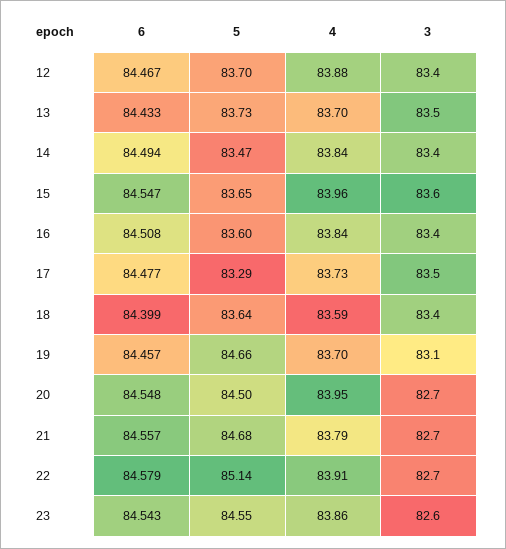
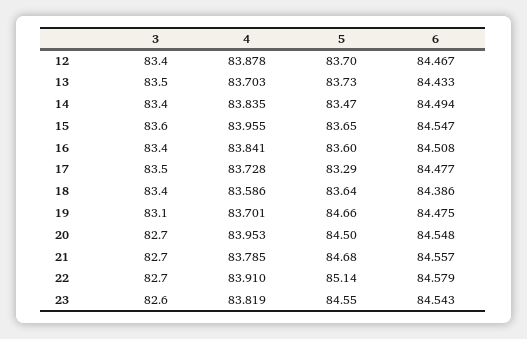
  {
    "6": {
      "12": 84.467,
      "13": 84.433,
      "14": 84.494,
      "15": 84.547,
      "16": 84.508,
      "17": 84.477,
-     "18": 84.399,
+     "18": 84.386,
-     "19": 84.457,
+     "19": 84.475,
      "20": 84.548,
      "21": 84.557,
      "22": 84.579,
      "23": 84.543
    },
    "5": {
      "12": 83.7,
      "13": 83.73,
      "14": 83.47,
      "15": 83.65,
      "16": 83.6,
      "17": 83.29,
      "18": 83.64,
      "19": 84.66,
      "20": 84.5,
      "21": 84.68,
      "22": 85.14,
      "23": 84.55
    },
    "4": {
      "12": 83.878,
      "13": 83.703,
      "14": 83.835,
      "15": 83.955,
      "16": 83.841,
      "17": 83.728,
      "18": 83.586,
      "19": 83.701,
      "20": 83.953,
      "21": 83.785,
      "22": 83.91,
-     "23": 83.86
+     "23": 83.819
    },
    "3": {
      "12": 83.4,
      "13": 83.5,
      "14": 83.4,
      "15": 83.6,
      "16": 83.4,
      "17": 83.5,
      "18": 83.4,
      "19": 83.1,
      "20": 82.7,
      "21": 82.7,
      "22": 82.7,
      "23": 82.6
    }
  }

